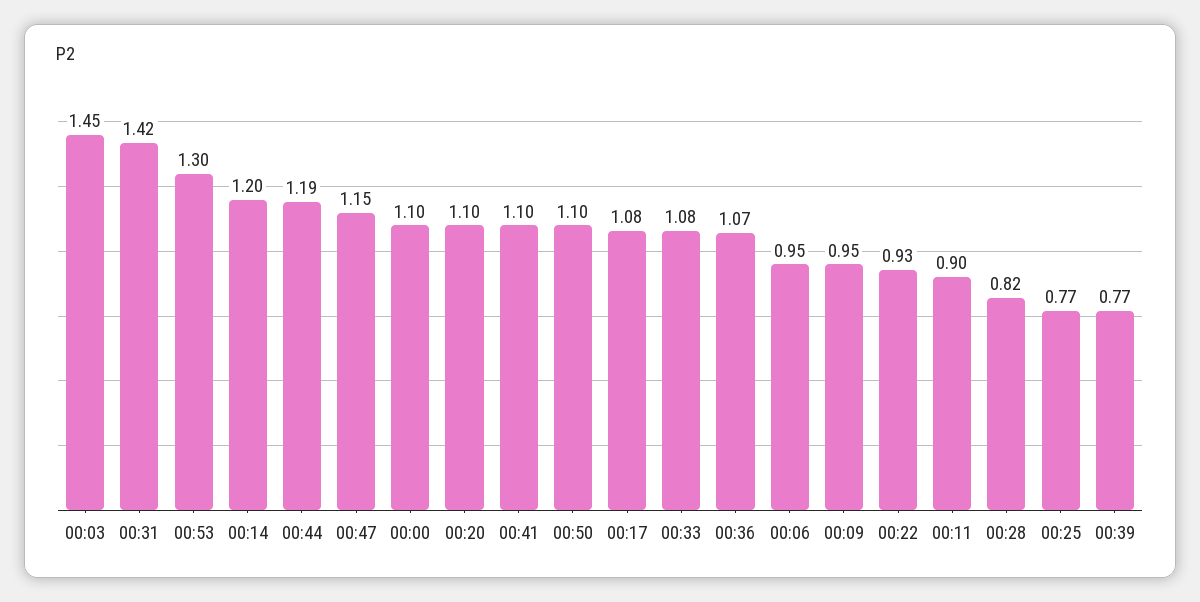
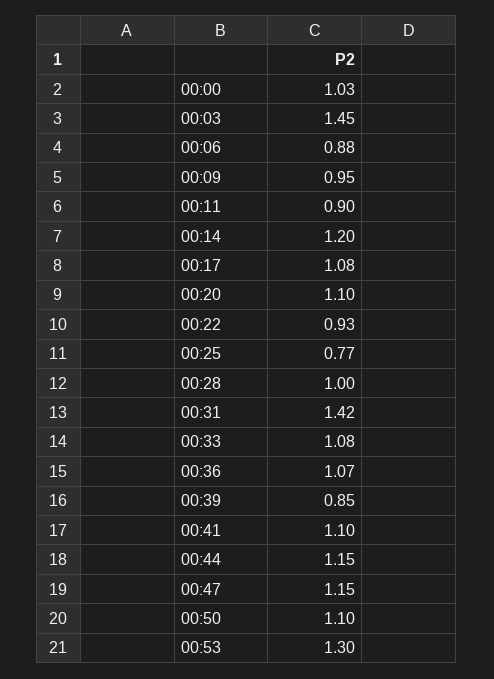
  {
    "00:03": 1.45,
    "00:31": 1.42,
    "00:53": 1.3,
    "00:14": 1.2,
-   "00:44": 1.19,
+   "00:44": 1.15,
    "00:47": 1.15,
-   "00:00": 1.1,
+   "00:00": 1.03,
    "00:20": 1.1,
    "00:41": 1.1,
    "00:50": 1.1,
    "00:17": 1.08,
    "00:33": 1.08,
    "00:36": 1.07,
-   "00:06": 0.95,
+   "00:06": 0.88,
    "00:09": 0.95,
    "00:22": 0.93,
    "00:11": 0.9,
-   "00:28": 0.82,
+   "00:28": 1,
    "00:25": 0.77,
-   "00:39": 0.77
+   "00:39": 0.85
  }

